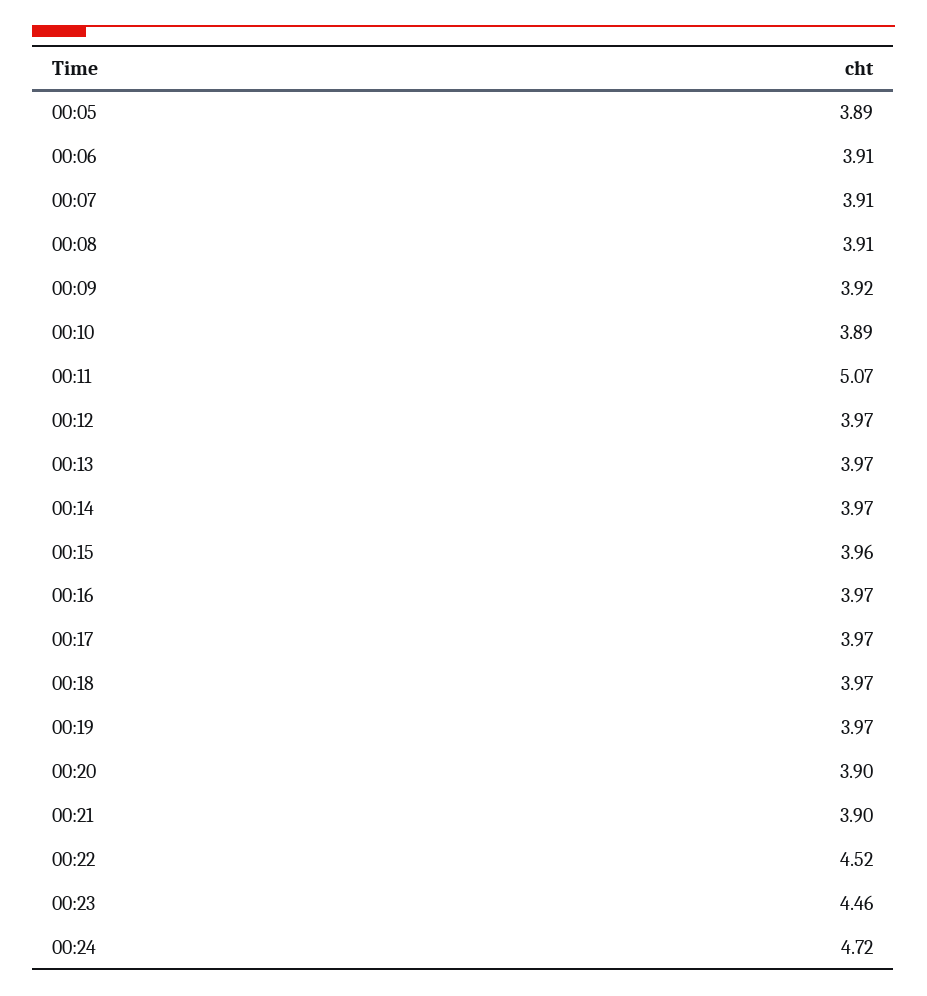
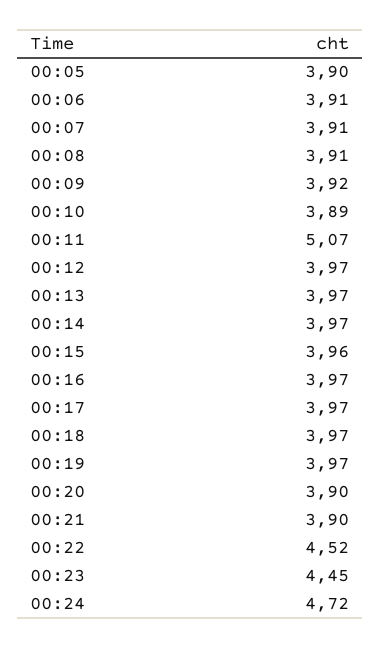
  {
-   "00:05": 3.89,
+   "00:05": 3.9,
    "00:06": 3.91,
    "00:07": 3.91,
    "00:08": 3.91,
    "00:09": 3.92,
    "00:10": 3.89,
    "00:11": 5.07,
    "00:12": 3.97,
    "00:13": 3.97,
    "00:14": 3.97,
    "00:15": 3.96,
    "00:16": 3.97,
    "00:17": 3.97,
    "00:18": 3.97,
    "00:19": 3.97,
    "00:20": 3.9,
    "00:21": 3.9,
    "00:22": 4.52,
-   "00:23": 4.46,
+   "00:23": 4.45,
    "00:24": 4.72
  }

